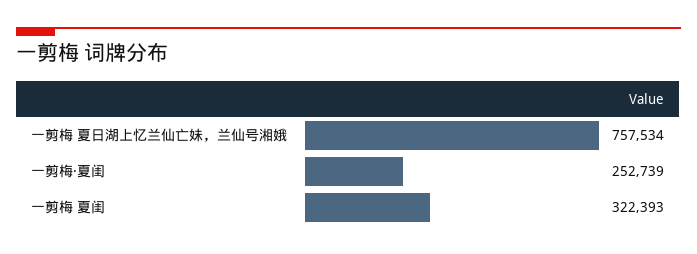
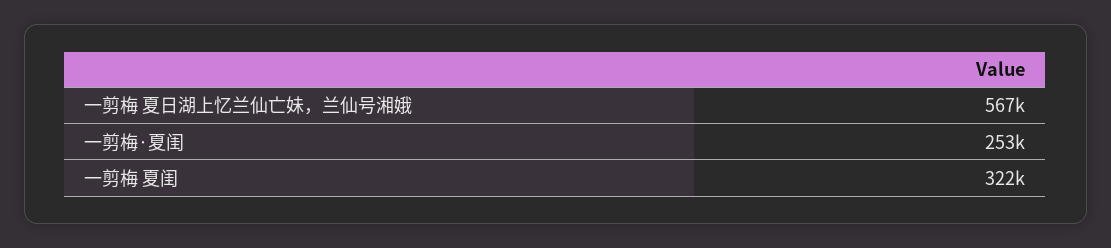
  {
-   "一剪梅 夏日湖上忆兰仙亡妹，兰仙号湘娥": 757534,
+   "一剪梅 夏日湖上忆兰仙亡妹，兰仙号湘娥": 567000,
    "一剪梅·夏闺": 252739,
    "一剪梅 夏闺": 322393
  }

